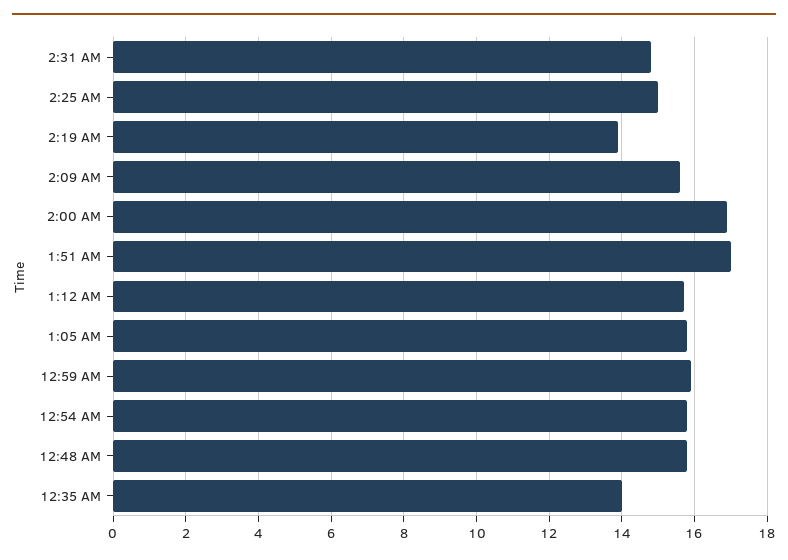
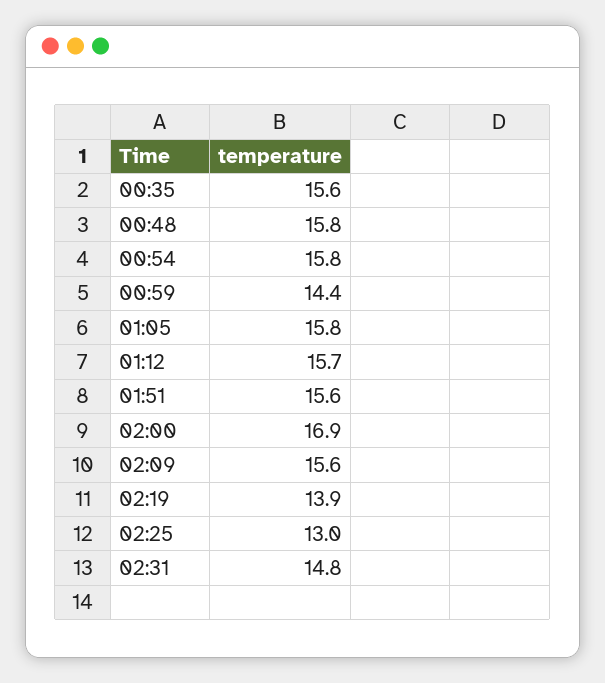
  {
    "2:31 AM": 14.8,
-   "2:25 AM": 15,
+   "2:25 AM": 13,
    "2:19 AM": 13.9,
    "2:09 AM": 15.6,
    "2:00 AM": 16.9,
-   "1:51 AM": 17,
+   "1:51 AM": 15.6,
    "1:12 AM": 15.7,
    "1:05 AM": 15.8,
-   "12:59 AM": 16,
+   "12:59 AM": 14.4,
    "12:54 AM": 15.8,
    "12:48 AM": 15.8,
-   "12:35 AM": 14
+   "12:35 AM": 15.6
  }

